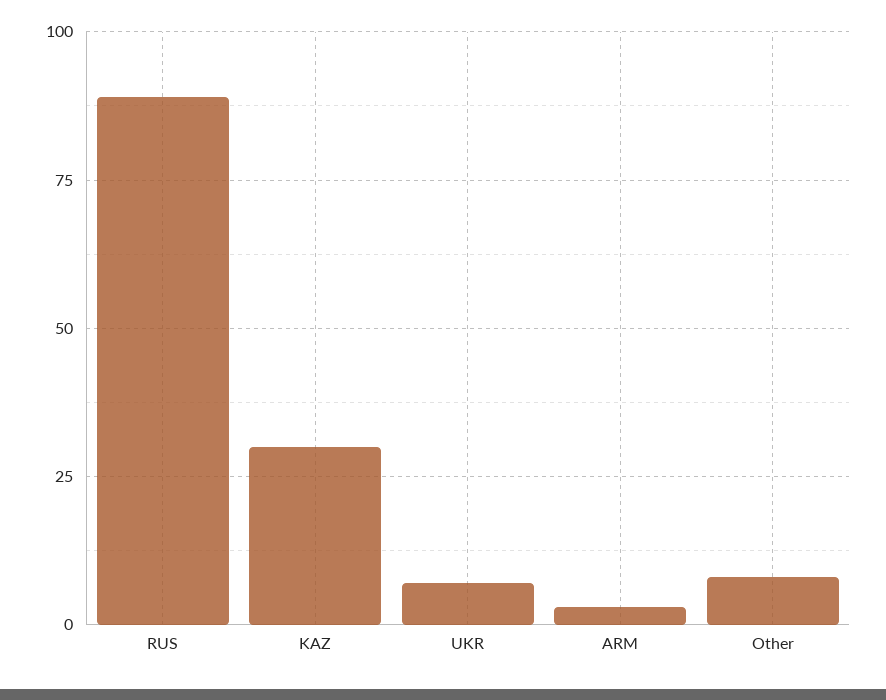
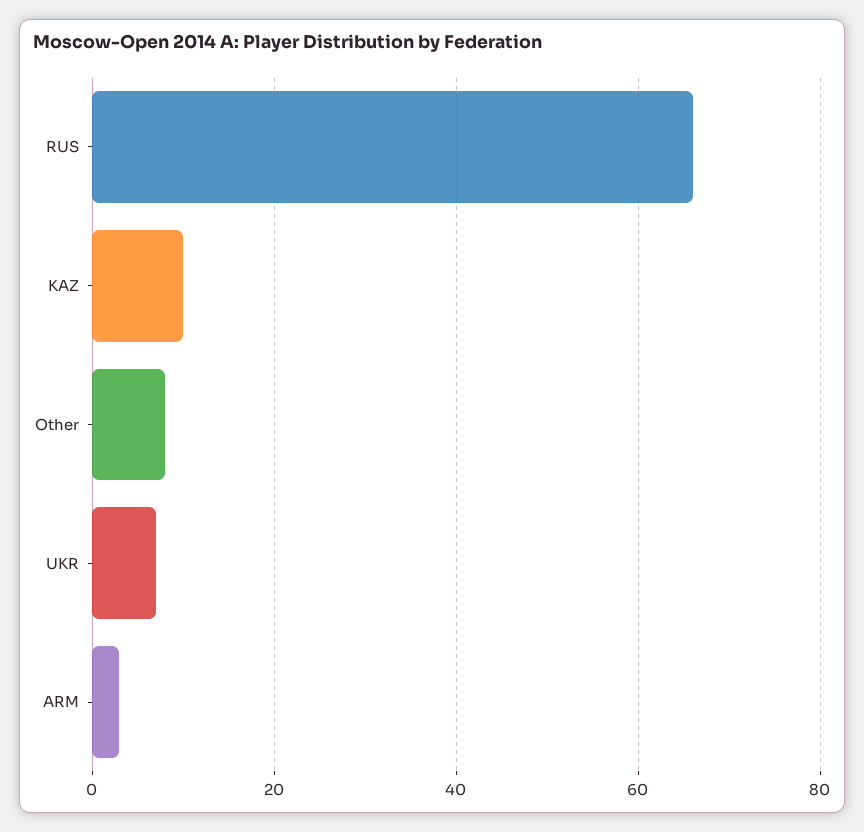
  {
-   "RUS": 90,
+   "RUS": 65,
-   "KAZ": 30,
+   "KAZ": 10,
    "UKR": 5,
    "ARM": 5,
    "Other": 10
  }

